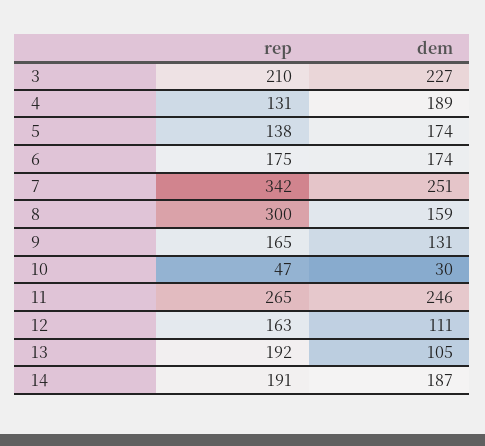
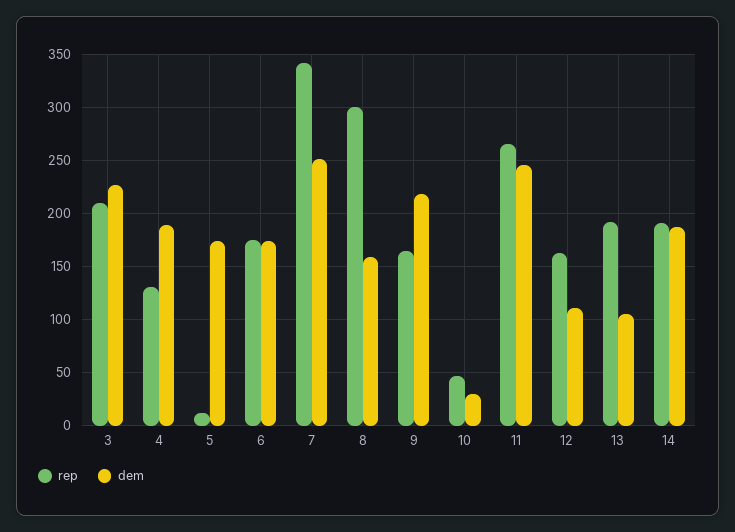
  {
    "rep": {
      "3": 210,
      "4": 131,
-     "5": 138,
+     "5": 10,
      "6": 175,
      "7": 342,
      "8": 300,
      "9": 165,
      "10": 47,
      "11": 265,
      "12": 163,
      "13": 192,
      "14": 191
    },
    "dem": {
      "3": 227,
      "4": 189,
      "5": 174,
      "6": 174,
      "7": 251,
      "8": 159,
-     "9": 131,
+     "9": 220,
      "10": 30,
      "11": 246,
      "12": 111,
      "13": 105,
      "14": 187
    }
  }

